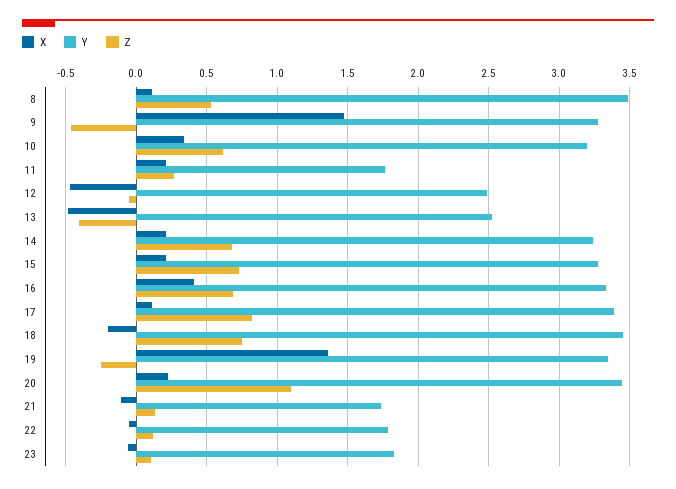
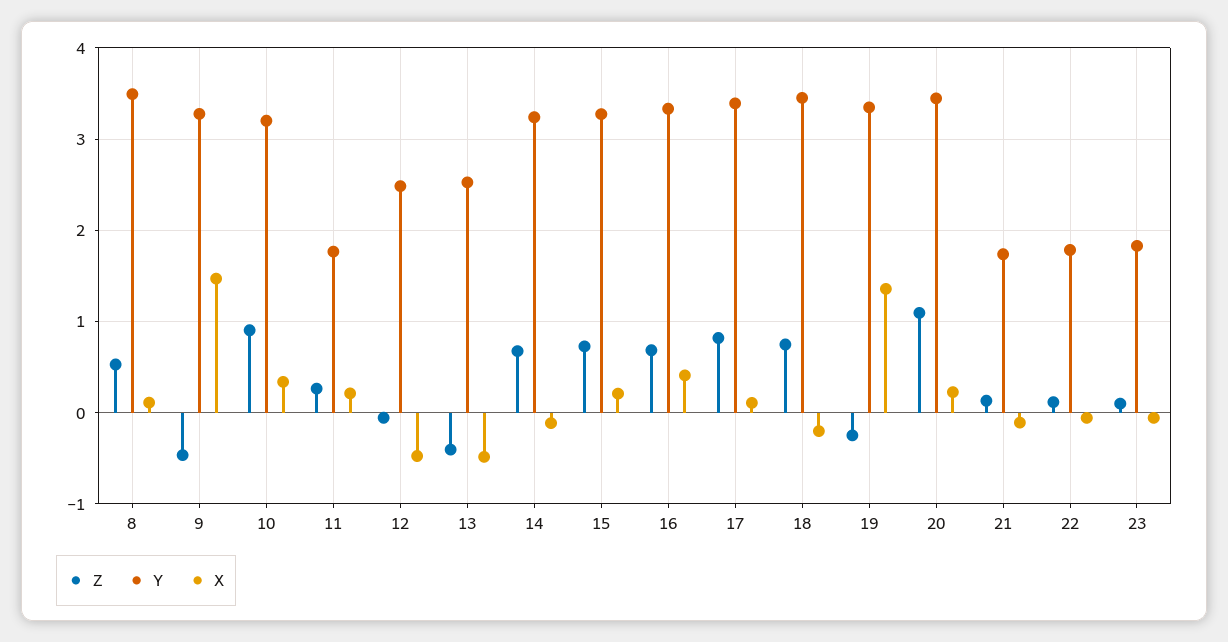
  {
    "X": {
      "8": 0.1,
      "9": 1.45,
      "10": 0.35,
      "11": 0.2,
      "12": -0.45,
      "13": -0.5,
-     "14": 0.2,
+     "14": -0.1,
      "15": 0.2,
      "16": 0.4,
      "17": 0.1,
      "18": -0.2,
      "19": 1.35,
      "20": 0.25,
      "21": -0.1,
      "22": -0.05,
      "23": -0.05
    },
    "Y": {
      "8": 3.5,
      "9": 3.3,
      "10": 3.2,
      "11": 1.75,
      "12": 2.5,
      "13": 2.55,
      "14": 3.25,
      "15": 3.25,
      "16": 3.35,
      "17": 3.4,
      "18": 3.45,
      "19": 3.35,
      "20": 3.45,
      "21": 1.75,
      "22": 1.8,
      "23": 1.85
    },
    "Z": {
      "8": 0.55,
      "9": -0.45,
-     "10": 0.6,
+     "10": 0.9,
      "11": 0.25,
      "12": -0.05,
      "13": -0.4,
      "14": 0.7,
      "15": 0.75,
      "16": 0.7,
      "17": 0.8,
      "18": 0.75,
      "19": -0.25,
      "20": 1.1,
      "21": 0.15,
      "22": 0.1,
      "23": 0.1
    }
  }

